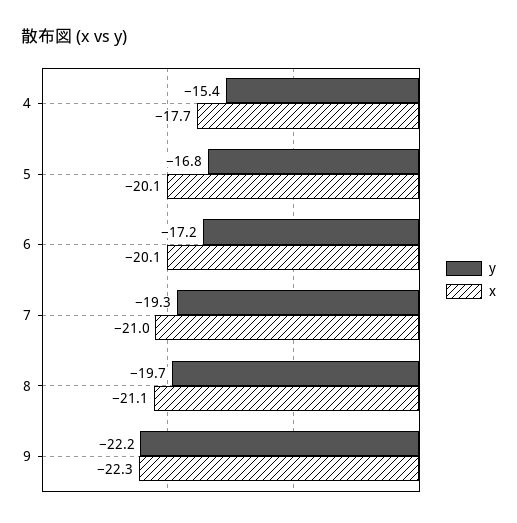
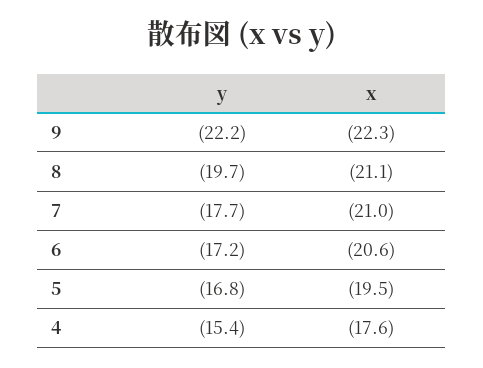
  {
    "y": {
      "4": -15.4,
      "5": -16.8,
      "6": -17.2,
-     "7": -19.3,
+     "7": -17.7,
      "8": -19.7,
      "9": -22.2
    },
    "x": {
-     "4": -17.7,
+     "4": -17.6,
-     "5": -20.1,
+     "5": -19.5,
-     "6": -20.1,
+     "6": -20.6,
      "7": -21,
      "8": -21.1,
      "9": -22.3
    }
  }

